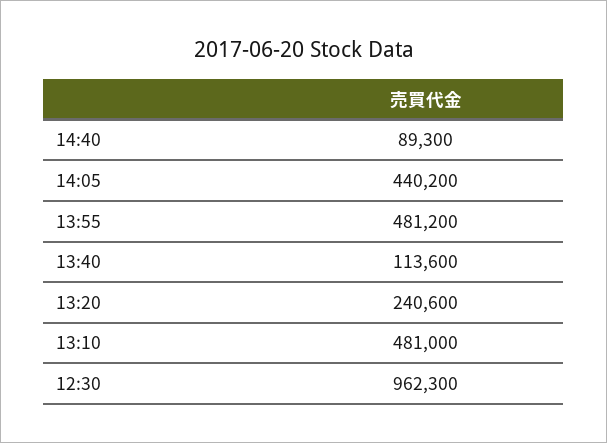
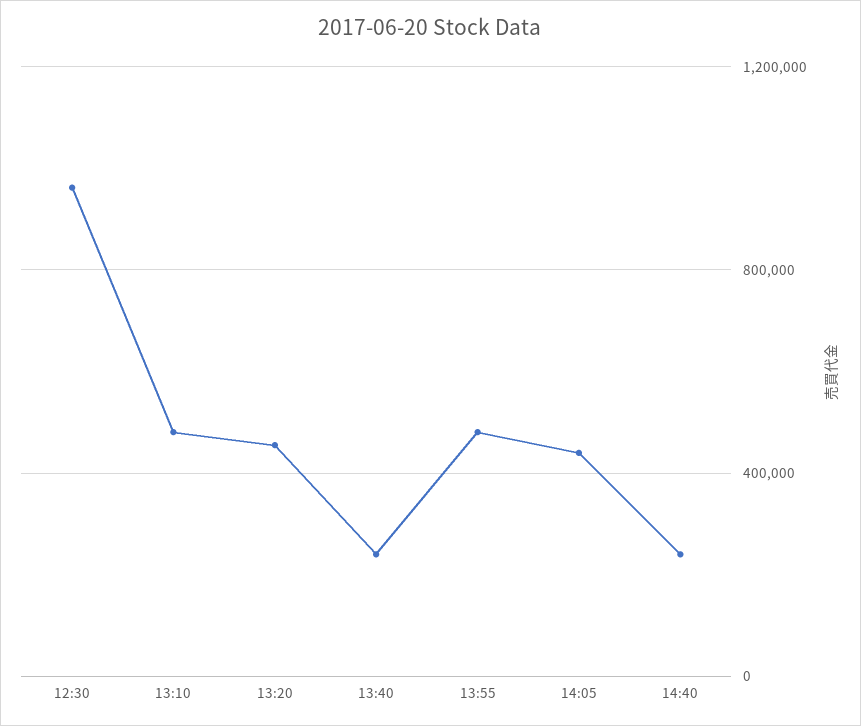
  {
-   "14:40": 89300,
+   "14:40": 250000,
    "14:05": 440200,
    "13:55": 481200,
-   "13:40": 113600,
+   "13:40": 250000,
-   "13:20": 240600,
+   "13:20": 450000,
    "13:10": 481000,
    "12:30": 962300
  }

